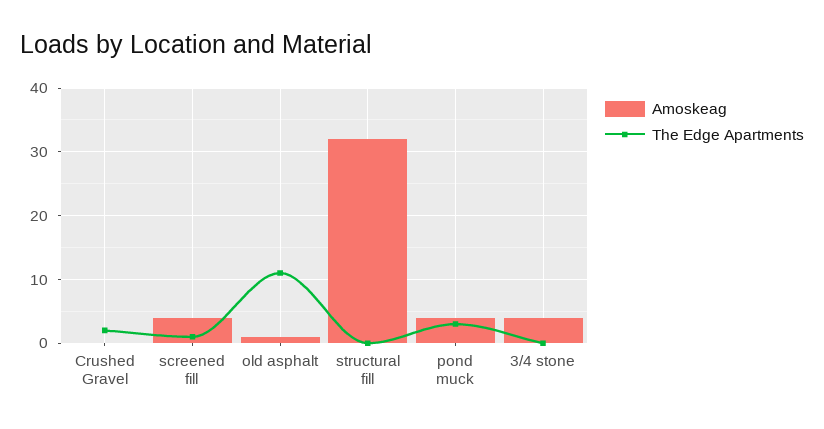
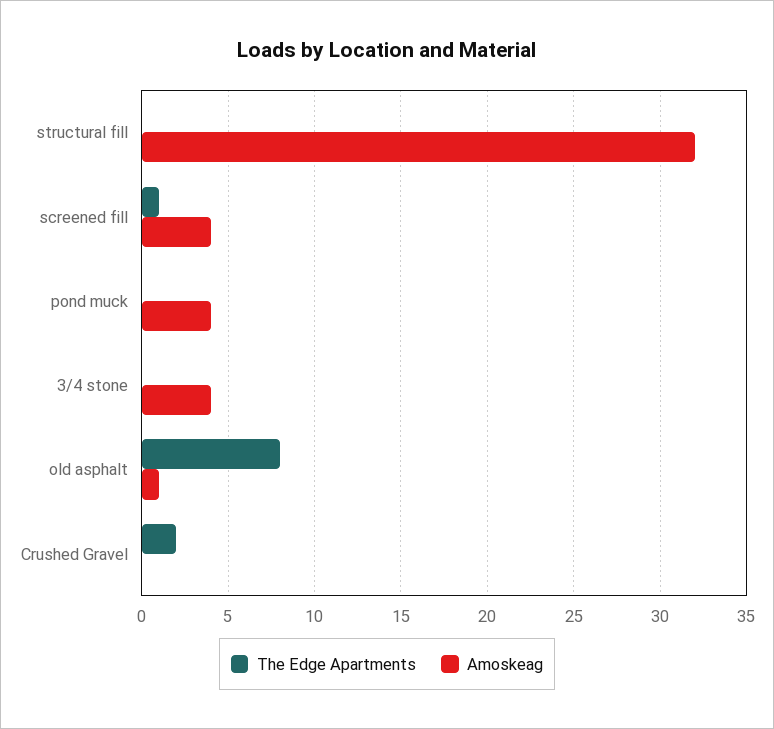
  {
    "Amoskeag": {
      "Crushed Gravel": 0,
      "screened fill": 4,
      "old asphalt": 1,
      "structural fill": 32,
      "pond muck": 4,
      "3/4 stone": 4
    },
    "The Edge Apartments": {
      "Crushed Gravel": 2,
      "screened fill": 1,
-     "old asphalt": 11,
+     "old asphalt": 8,
      "structural fill": 0,
-     "pond muck": 3,
+     "pond muck": 0,
      "3/4 stone": 0
    }
  }

